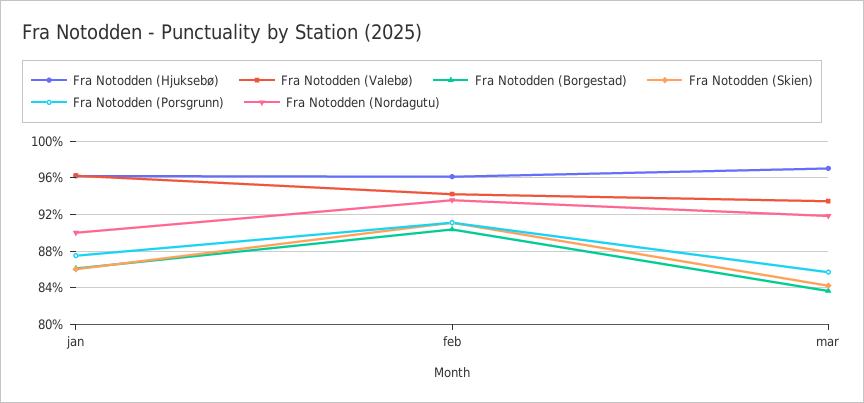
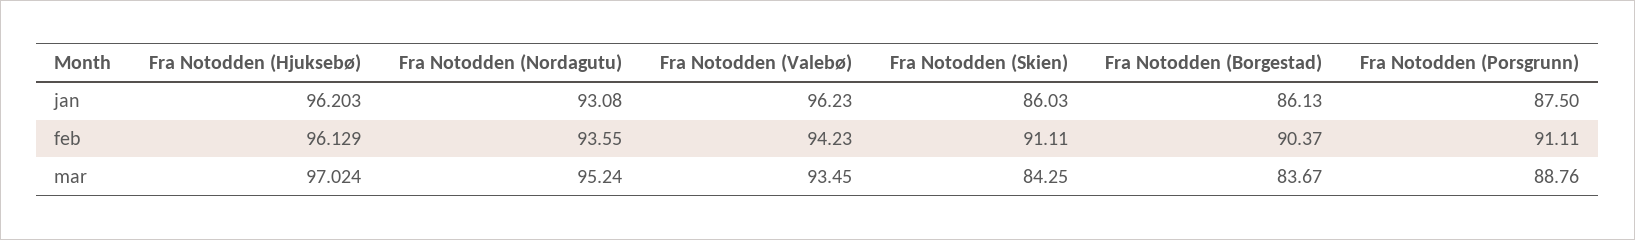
  {
    "Fra Notodden (Hjuksebø)": {
      "jan": 96.203,
      "feb": 96.129,
      "mar": 97.024
    },
    "Fra Notodden (Valebø)": {
      "jan": 96.23,
      "feb": 94.23,
      "mar": 93.45
    },
    "Fra Notodden (Borgestad)": {
      "jan": 86.13,
      "feb": 90.37,
      "mar": 83.67
    },
    "Fra Notodden (Skien)": {
      "jan": 86.03,
      "feb": 91.11,
      "mar": 84.25
    },
    "Fra Notodden (Porsgrunn)": {
      "jan": 87.5,
      "feb": 91.11,
-     "mar": 86
+     "mar": 88.76
    },
    "Fra Notodden (Nordagutu)": {
-     "jan": 90,
+     "jan": 93.08,
      "feb": 93.55,
-     "mar": 92
+     "mar": 95.24
    }
  }

